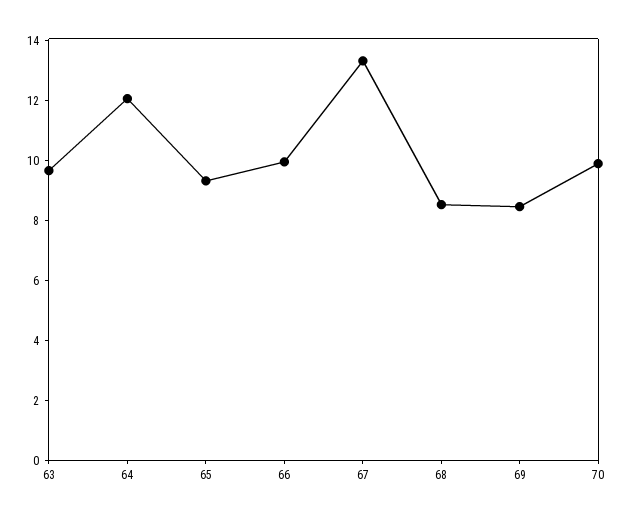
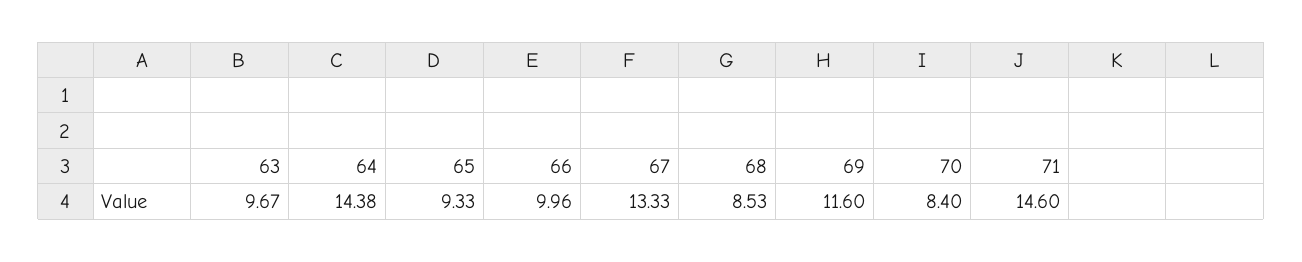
  {
    "63": 9.67,
-   "64": 12,
+   "64": 14.38,
    "65": 9.33,
    "66": 9.96,
    "67": 13.33,
    "68": 8.53,
-   "69": 8.5,
+   "69": 11.6,
-   "70": 10
+   "70": 8.4,
+   "71": 14.6
  }

